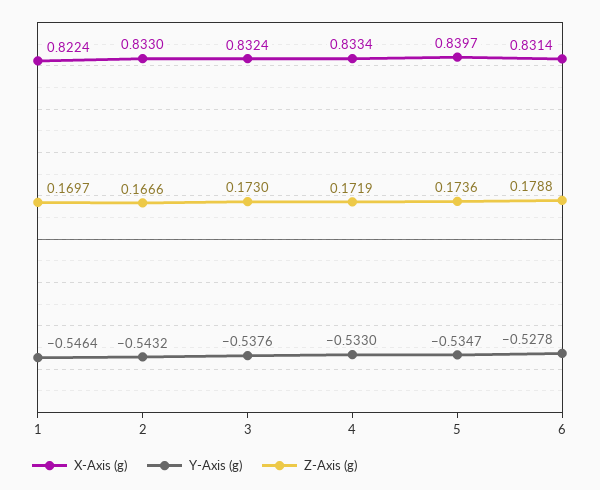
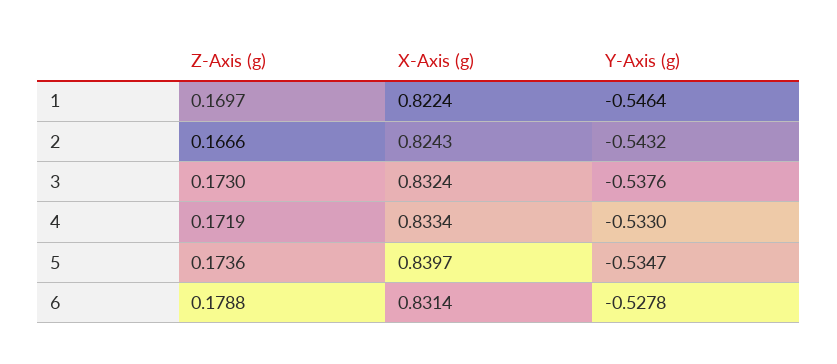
  {
    "X-Axis (g)": {
      "1": 0.8224,
-     "2": 0.833,
+     "2": 0.8243,
      "3": 0.8324,
      "4": 0.8334,
      "5": 0.8397,
      "6": 0.8314
    },
    "Y-Axis (g)": {
      "1": -0.5464,
      "2": -0.5432,
      "3": -0.5376,
      "4": -0.533,
      "5": -0.5347,
      "6": -0.5278
    },
    "Z-Axis (g)": {
      "1": 0.1697,
      "2": 0.1666,
      "3": 0.173,
      "4": 0.1719,
      "5": 0.1736,
      "6": 0.1788
    }
  }

